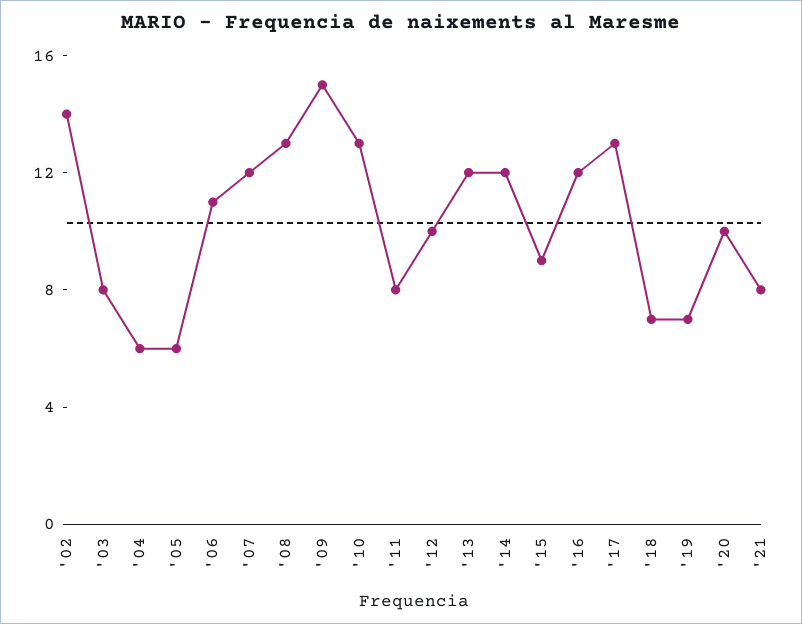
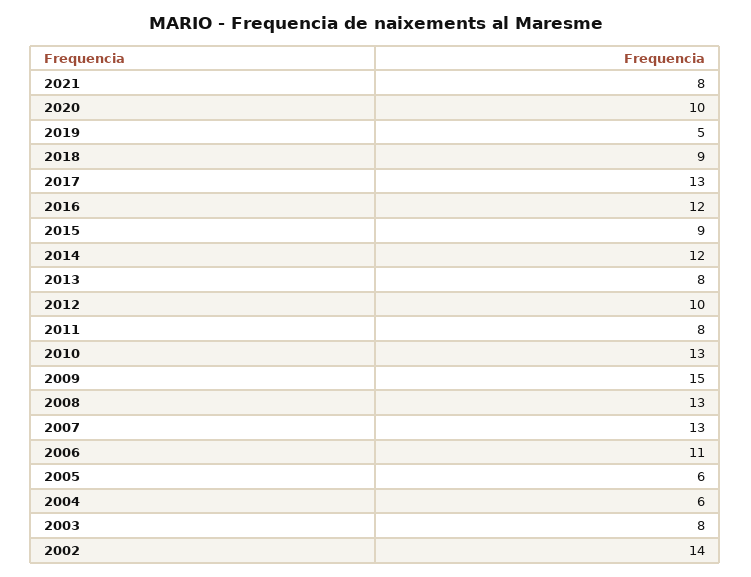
  {
    "'02": 14,
    "'03": 8,
    "'04": 6,
    "'05": 6,
    "'06": 11,
-   "'07": 12,
+   "'07": 13,
    "'08": 13,
    "'09": 15,
    "'10": 13,
    "'11": 8,
    "'12": 10,
-   "'13": 12,
+   "'13": 8,
    "'14": 12,
    "'15": 9,
    "'16": 12,
    "'17": 13,
-   "'18": 7,
+   "'18": 9,
-   "'19": 7,
+   "'19": 5,
    "'20": 10,
    "'21": 8
  }

